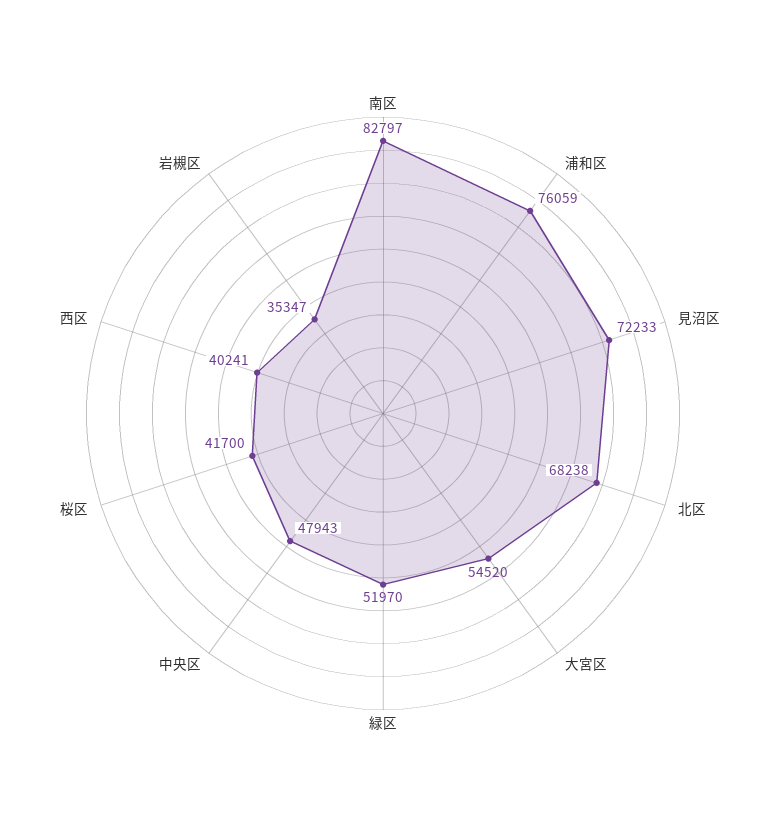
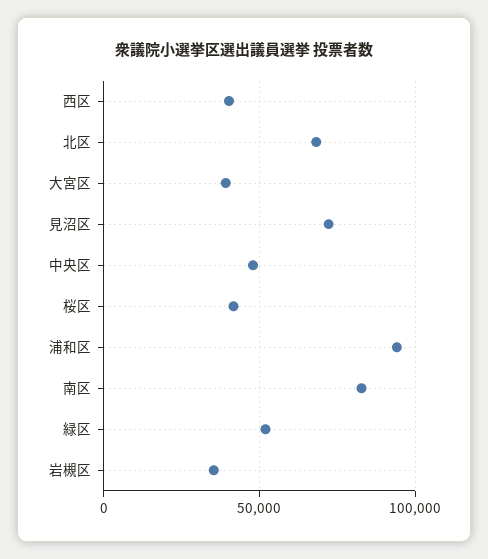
  {
    "南区": 82797,
-   "浦和区": 76059,
+   "浦和区": 95000,
    "見沼区": 72233,
    "北区": 68238,
-   "大宮区": 54520,
+   "大宮区": 40000,
    "緑区": 51970,
    "中央区": 47943,
    "桜区": 41700,
    "西区": 40241,
    "岩槻区": 35347
  }

